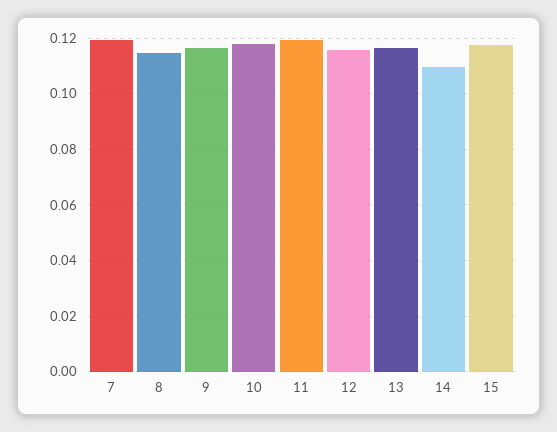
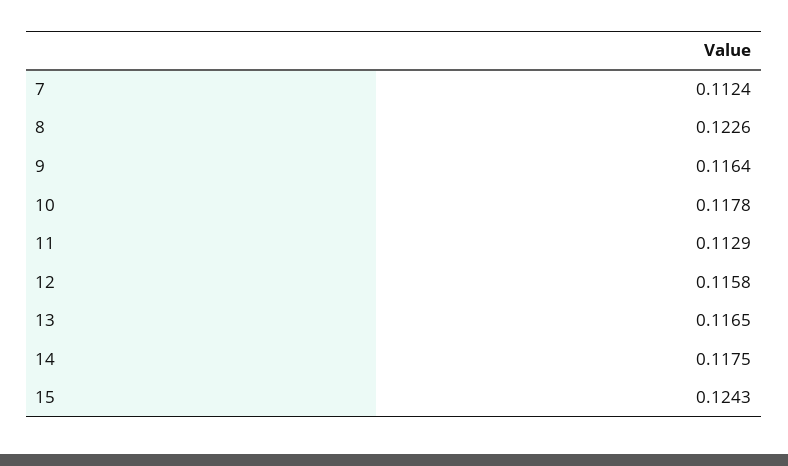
  {
-   "7": 0.12,
+   "7": 0.1124,
-   "8": 0.115,
+   "8": 0.1226,
    "9": 0.1164,
    "10": 0.1178,
-   "11": 0.12,
+   "11": 0.1129,
    "12": 0.1158,
    "13": 0.1165,
-   "14": 0.11,
+   "14": 0.1175,
-   "15": 0.1175
+   "15": 0.1243
  }

